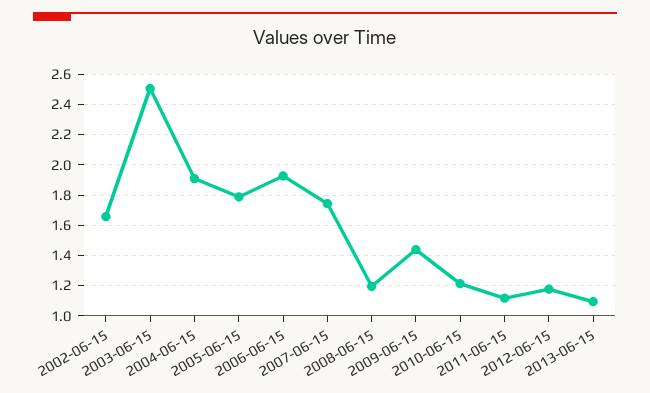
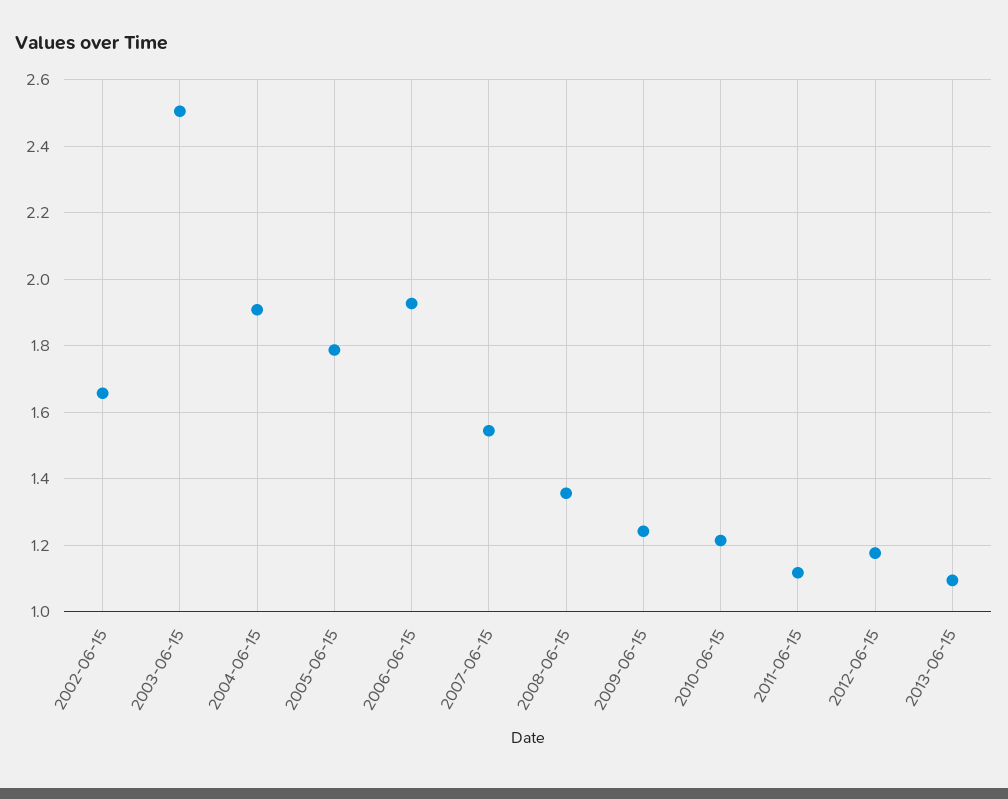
  {
    "2002-06-15": 1.66,
    "2003-06-15": 2.5,
    "2004-06-15": 1.9,
    "2005-06-15": 1.78,
    "2006-06-15": 1.92,
-   "2007-06-15": 1.75,
+   "2007-06-15": 1.54,
-   "2008-06-15": 1.2,
+   "2008-06-15": 1.36,
-   "2009-06-15": 1.45,
+   "2009-06-15": 1.24,
    "2010-06-15": 1.22,
    "2011-06-15": 1.12,
    "2012-06-15": 1.18,
    "2013-06-15": 1.1
  }

